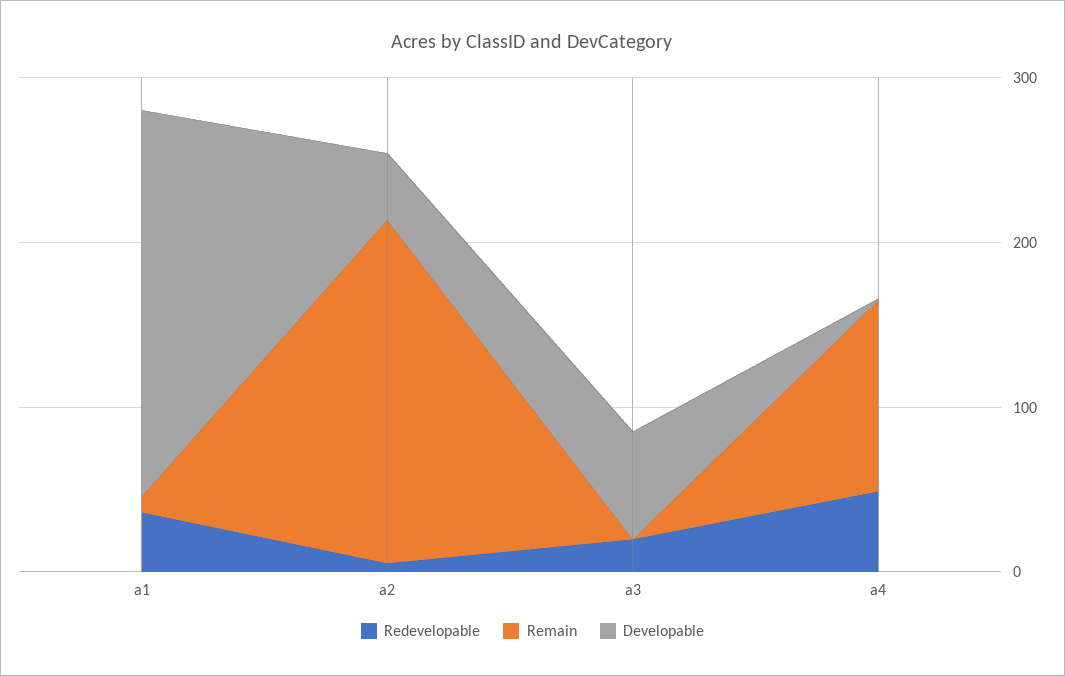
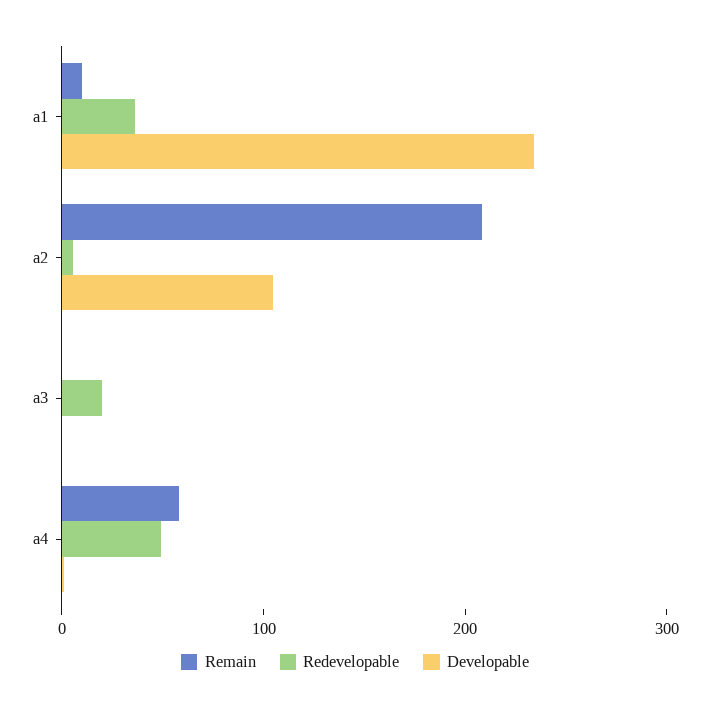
  {
    "Redevelopable": {
      "a1": 40,
      "a2": 0,
      "a3": 20,
      "a4": 40
    },
    "Remain": {
      "a1": 20,
      "a2": 200,
      "a3": 0,
-     "a4": 120
+     "a4": 60
    },
    "Developable": {
      "a1": 240,
-     "a2": 40,
+     "a2": 100,
-     "a3": 60,
+     "a3": 0,
      "a4": 0
    }
  }

